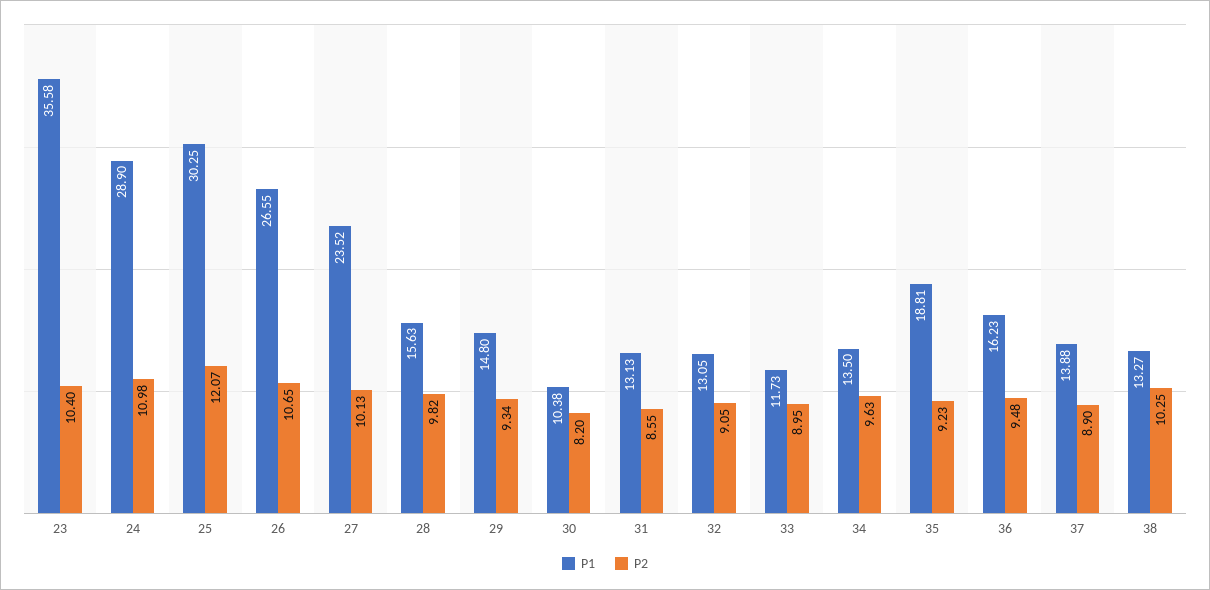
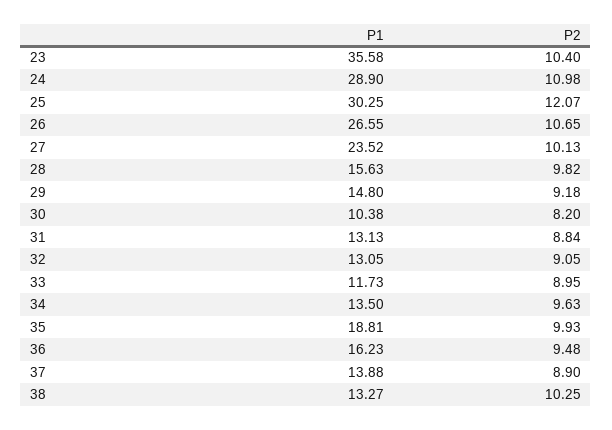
  {
    "P1": {
      "23": 35.58,
      "24": 28.9,
      "25": 30.25,
      "26": 26.55,
      "27": 23.52,
      "28": 15.63,
      "29": 14.8,
      "30": 10.38,
      "31": 13.13,
      "32": 13.05,
      "33": 11.73,
      "34": 13.5,
      "35": 18.81,
      "36": 16.23,
      "37": 13.88,
      "38": 13.27
    },
    "P2": {
      "23": 10.4,
      "24": 10.98,
      "25": 12.07,
      "26": 10.65,
      "27": 10.13,
      "28": 9.82,
-     "29": 9.34,
+     "29": 9.18,
      "30": 8.2,
-     "31": 8.55,
+     "31": 8.84,
      "32": 9.05,
      "33": 8.95,
      "34": 9.63,
-     "35": 9.23,
+     "35": 9.93,
      "36": 9.48,
      "37": 8.9,
      "38": 10.25
    }
  }

